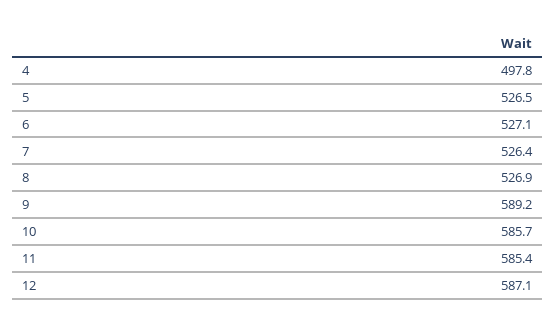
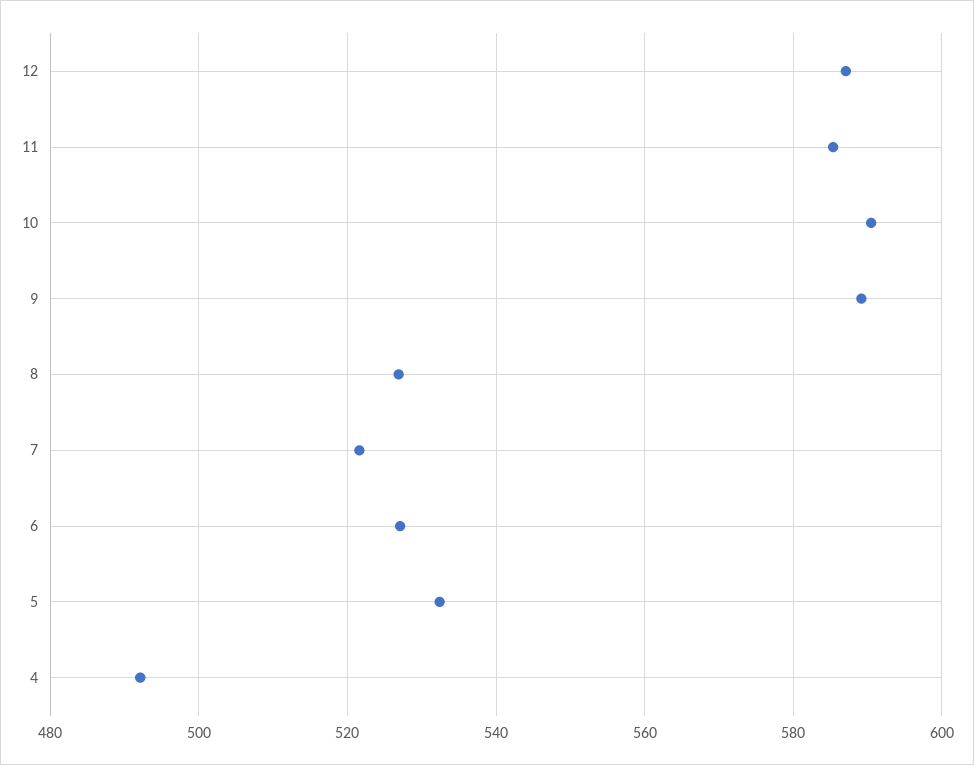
  {
-   "4": 497.8,
+   "4": 492,
-   "5": 526.5,
+   "5": 532,
    "6": 527.1,
-   "7": 526.4,
+   "7": 522,
    "8": 526.9,
    "9": 589.2,
-   "10": 585.7,
+   "10": 590,
    "11": 585.4,
    "12": 587.1
  }

